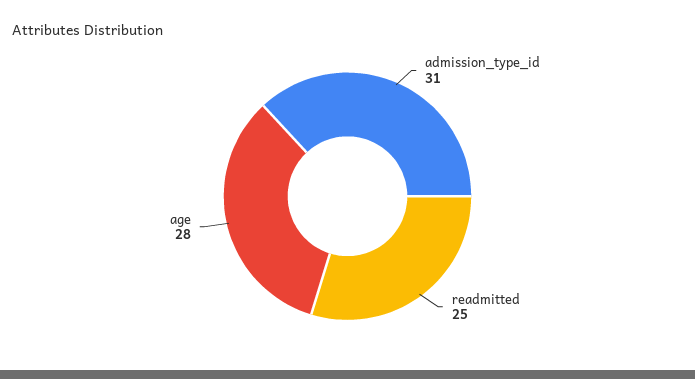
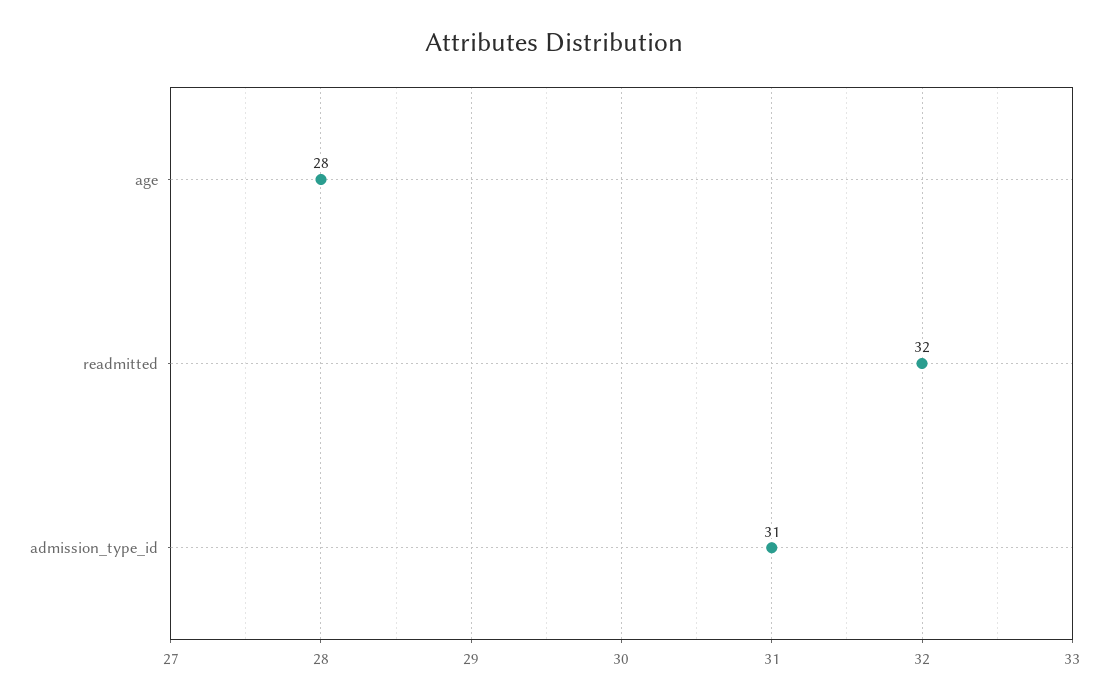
  {
    "admission_type_id": 31,
-   "readmitted": 25,
+   "readmitted": 32,
    "age": 28
  }

